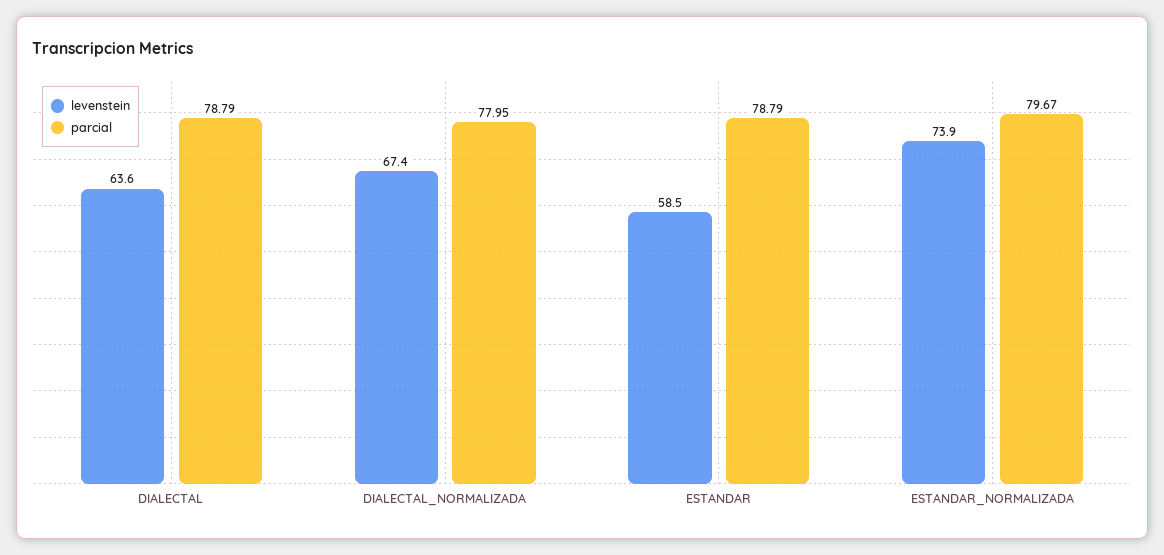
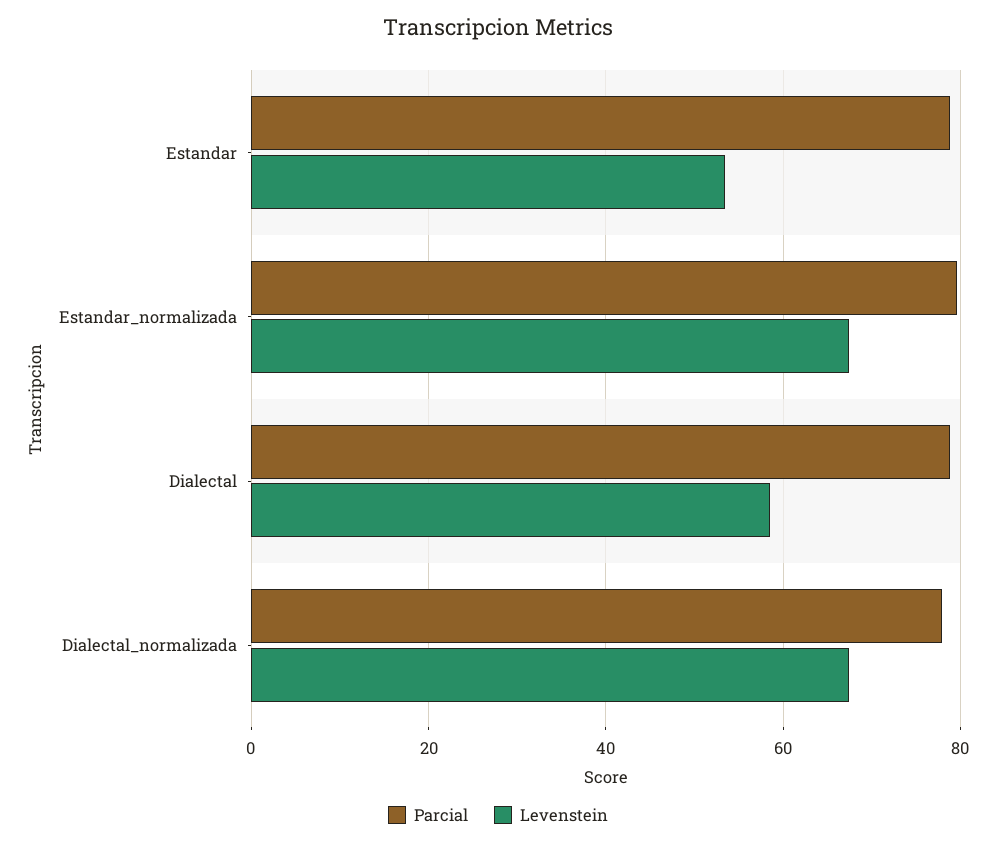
  {
    "levenstein": {
-     "DIALECTAL": 63.6,
+     "DIALECTAL": 58,
      "DIALECTAL_NORMALIZADA": 67.4,
-     "ESTANDAR": 58.5,
+     "ESTANDAR": 54,
-     "ESTANDAR_NORMALIZADA": 73.9
+     "ESTANDAR_NORMALIZADA": 68
    },
    "parcial": {
      "DIALECTAL": 78.79,
      "DIALECTAL_NORMALIZADA": 77.95,
      "ESTANDAR": 78.79,
      "ESTANDAR_NORMALIZADA": 79.67
    }
  }

